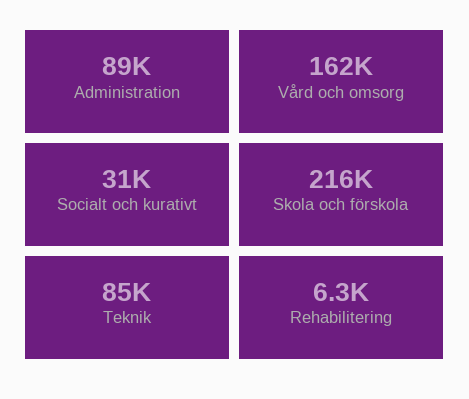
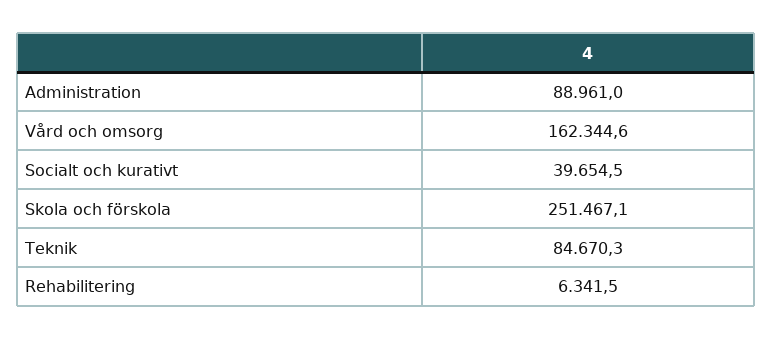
  {
    "Administration": 88961,
    "Vård och omsorg": 162344.6,
-   "Socialt och kurativt": 31000,
+   "Socialt och kurativt": 39654.5,
-   "Skola och förskola": 216000,
+   "Skola och förskola": 251467.1,
    "Teknik": 84670.3,
    "Rehabilitering": 6341.5
  }

